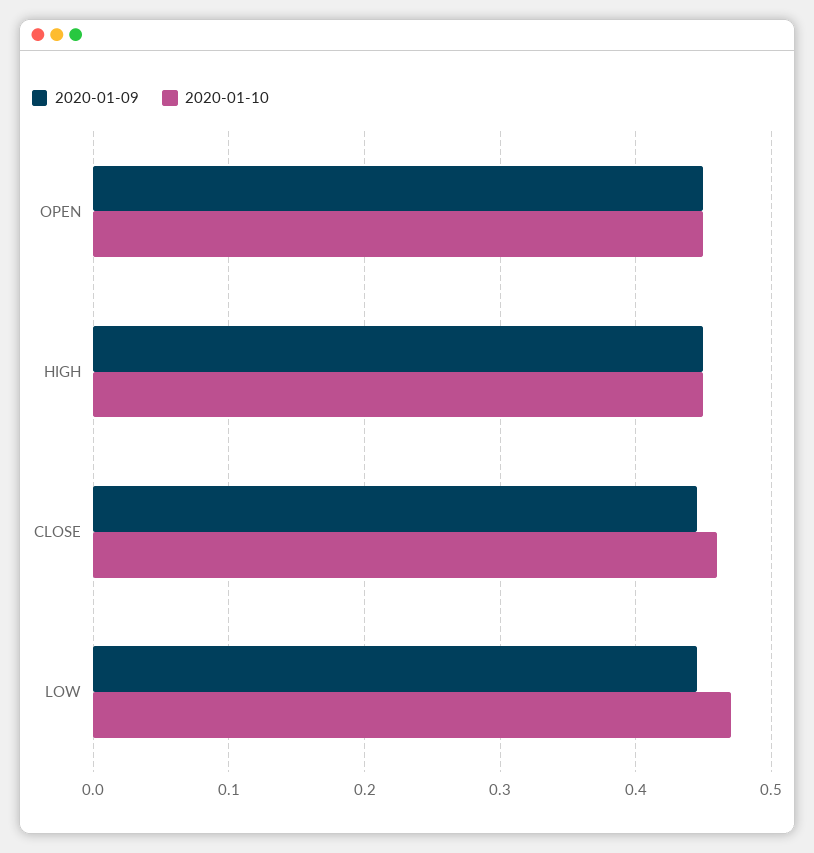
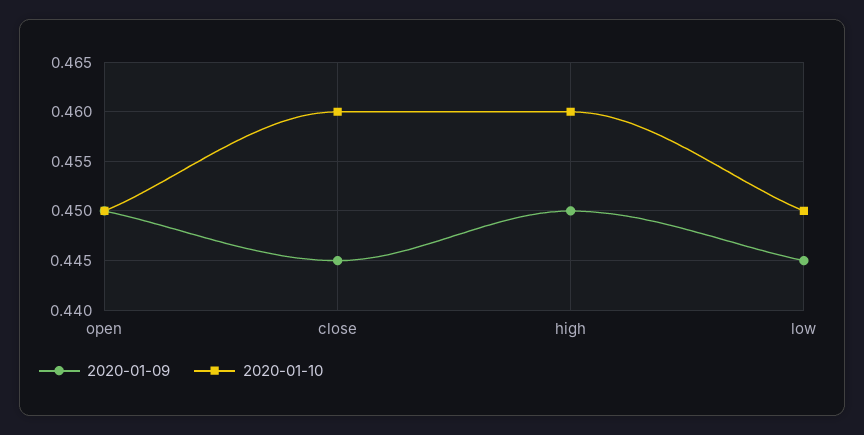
  {
    "2020-01-09": {
      "OPEN": 0.45,
      "HIGH": 0.45,
      "CLOSE": 0.445,
      "LOW": 0.445
    },
    "2020-01-10": {
      "OPEN": 0.45,
-     "HIGH": 0.45,
+     "HIGH": 0.46,
      "CLOSE": 0.46,
-     "LOW": 0.47
+     "LOW": 0.45
    }
  }

